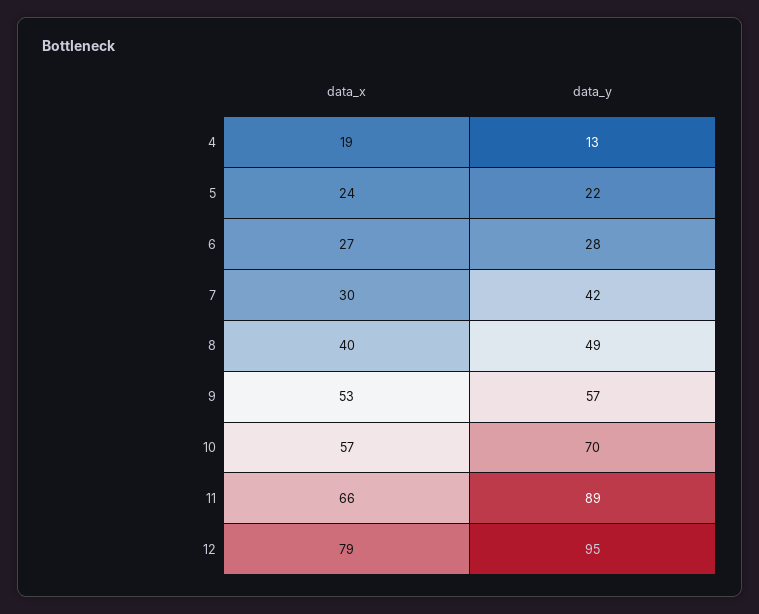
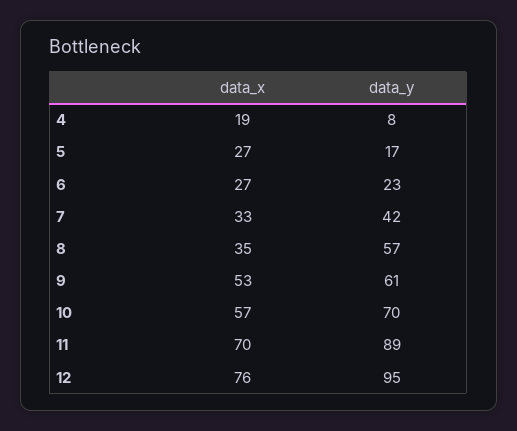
  {
    "data_x": {
      "4": 19,
-     "5": 24,
+     "5": 27,
      "6": 27,
-     "7": 30,
+     "7": 33,
-     "8": 40,
+     "8": 35,
      "9": 53,
      "10": 57,
-     "11": 66,
+     "11": 70,
-     "12": 79
+     "12": 76
    },
    "data_y": {
-     "4": 13,
+     "4": 8,
-     "5": 22,
+     "5": 17,
-     "6": 28,
+     "6": 23,
      "7": 42,
-     "8": 49,
+     "8": 57,
-     "9": 57,
+     "9": 61,
      "10": 70,
      "11": 89,
      "12": 95
    }
  }

